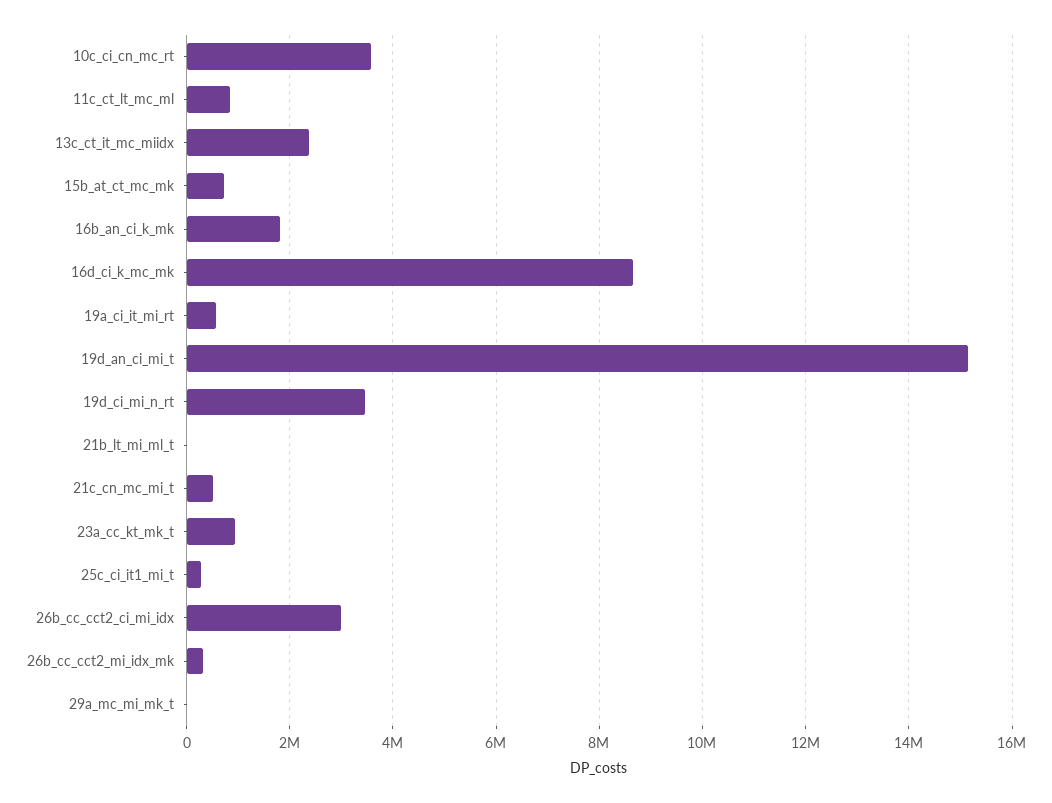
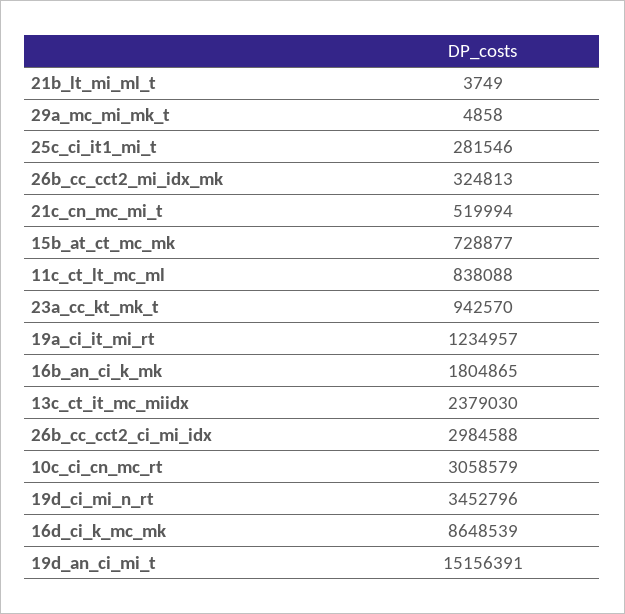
  {
-   "10c_ci_cn_mc_rt": 3600000,
+   "10c_ci_cn_mc_rt": 3058579,
    "11c_ct_lt_mc_ml": 838088,
    "13c_ct_it_mc_miidx": 2379030,
    "15b_at_ct_mc_mk": 728877,
    "16b_an_ci_k_mk": 1804865,
    "16d_ci_k_mc_mk": 8648539,
-   "19a_ci_it_mi_rt": 600000,
+   "19a_ci_it_mi_rt": 1234957,
    "19d_an_ci_mi_t": 15156391,
    "19d_ci_mi_n_rt": 3452796,
    "21b_lt_mi_ml_t": 3749,
    "21c_cn_mc_mi_t": 519994,
    "23a_cc_kt_mk_t": 942570,
    "25c_ci_it1_mi_t": 281546,
    "26b_cc_cct2_ci_mi_idx": 2984588,
    "26b_cc_cct2_mi_idx_mk": 324813,
    "29a_mc_mi_mk_t": 4858
  }

